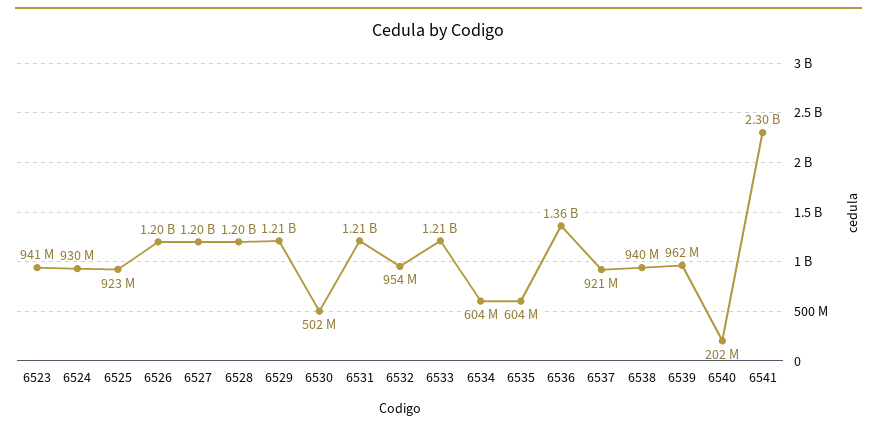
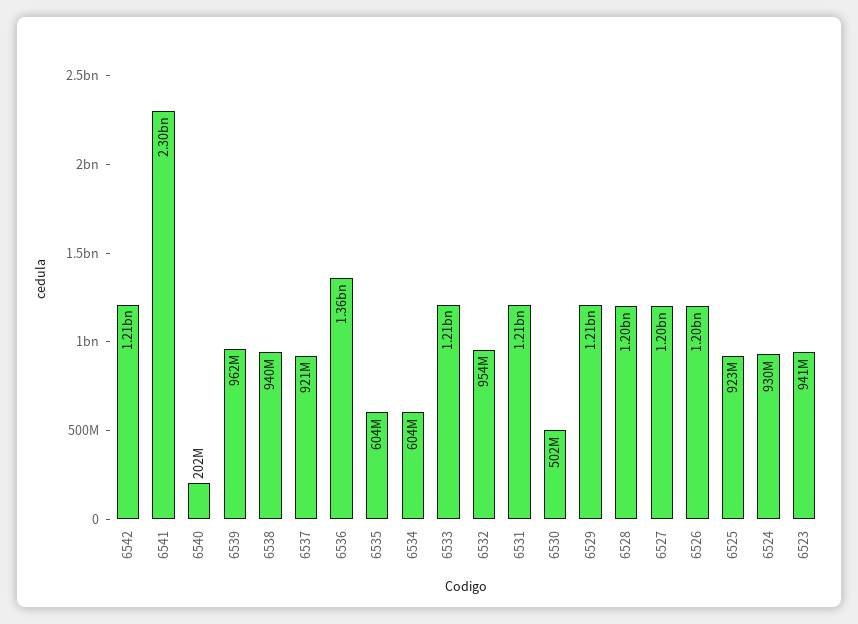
  {
    "6523": 941000000,
    "6524": 930000000,
    "6525": 923000000,
    "6526": 1200000000,
    "6527": 1200000000,
    "6528": 1200000000,
    "6529": 1210000000,
    "6530": 502000000,
    "6531": 1210000000,
    "6532": 954000000,
    "6533": 1210000000,
    "6534": 604000000,
    "6535": 604000000,
    "6536": 1360000000,
    "6537": 921000000,
    "6538": 940000000,
    "6539": 962000000,
    "6540": 202000000,
-   "6541": 2300000000
+   "6541": 2300000000,
+   "6542": 1210000000
  }

